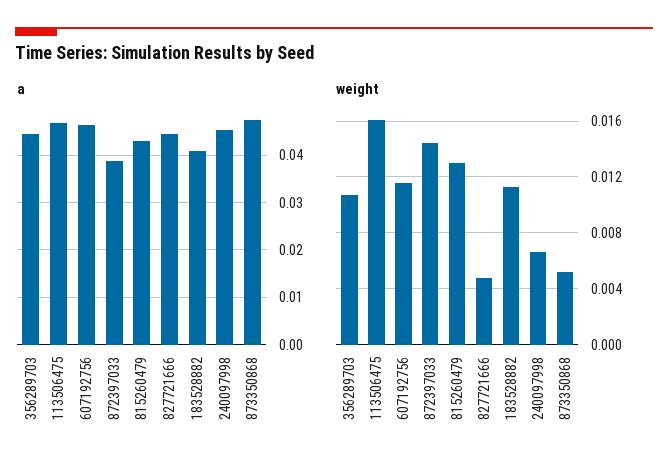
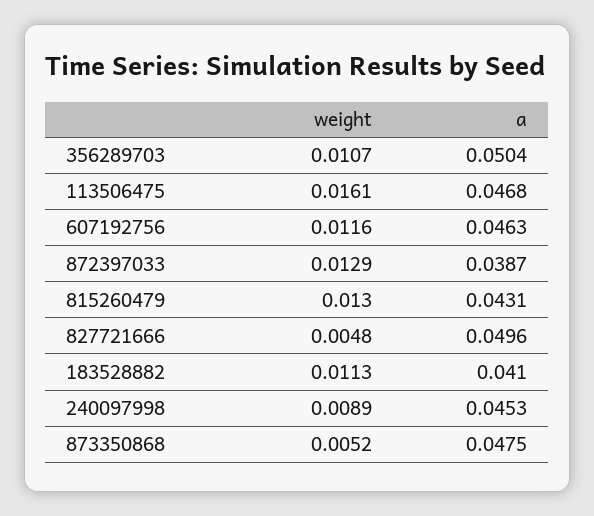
  {
    "a": {
-     "356289703": 0.044,
+     "356289703": 0.0504,
      "113506475": 0.0468,
      "607192756": 0.0463,
      "872397033": 0.0387,
      "815260479": 0.0431,
-     "827721666": 0.044,
+     "827721666": 0.0496,
      "183528882": 0.041,
      "240097998": 0.0453,
      "873350868": 0.0475
    },
    "weight": {
      "356289703": 0.0107,
      "113506475": 0.0161,
      "607192756": 0.0116,
-     "872397033": 0.0145,
+     "872397033": 0.0129,
      "815260479": 0.013,
      "827721666": 0.0048,
      "183528882": 0.0113,
-     "240097998": 0.0065,
+     "240097998": 0.0089,
      "873350868": 0.0052
    }
  }

